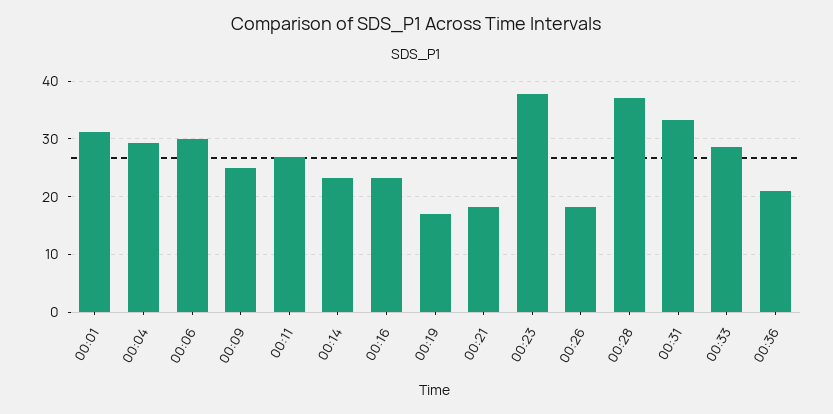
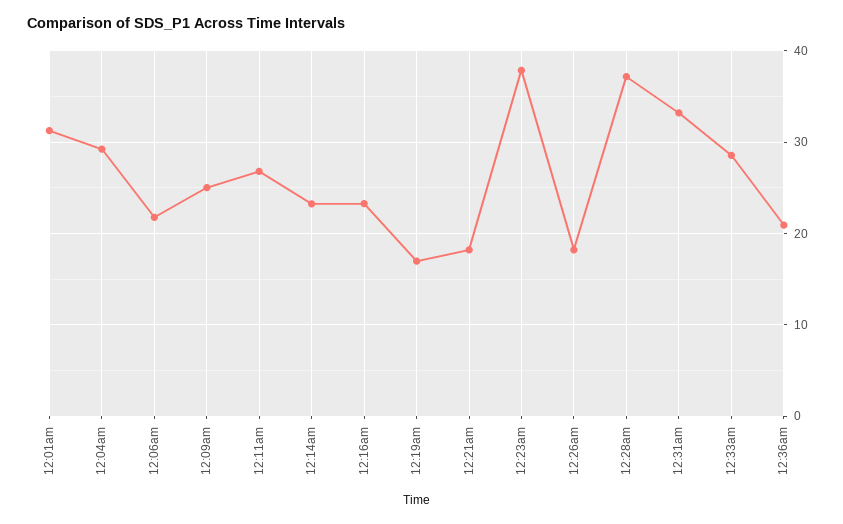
  {
    "00:01": 31,
    "00:04": 29,
-   "00:06": 30,
+   "00:06": 22,
    "00:09": 25,
    "00:11": 27,
    "00:14": 23,
    "00:16": 23,
    "00:19": 17,
    "00:21": 18,
    "00:23": 38,
    "00:26": 18,
    "00:28": 37,
    "00:31": 33,
    "00:33": 29,
    "00:36": 21
  }

